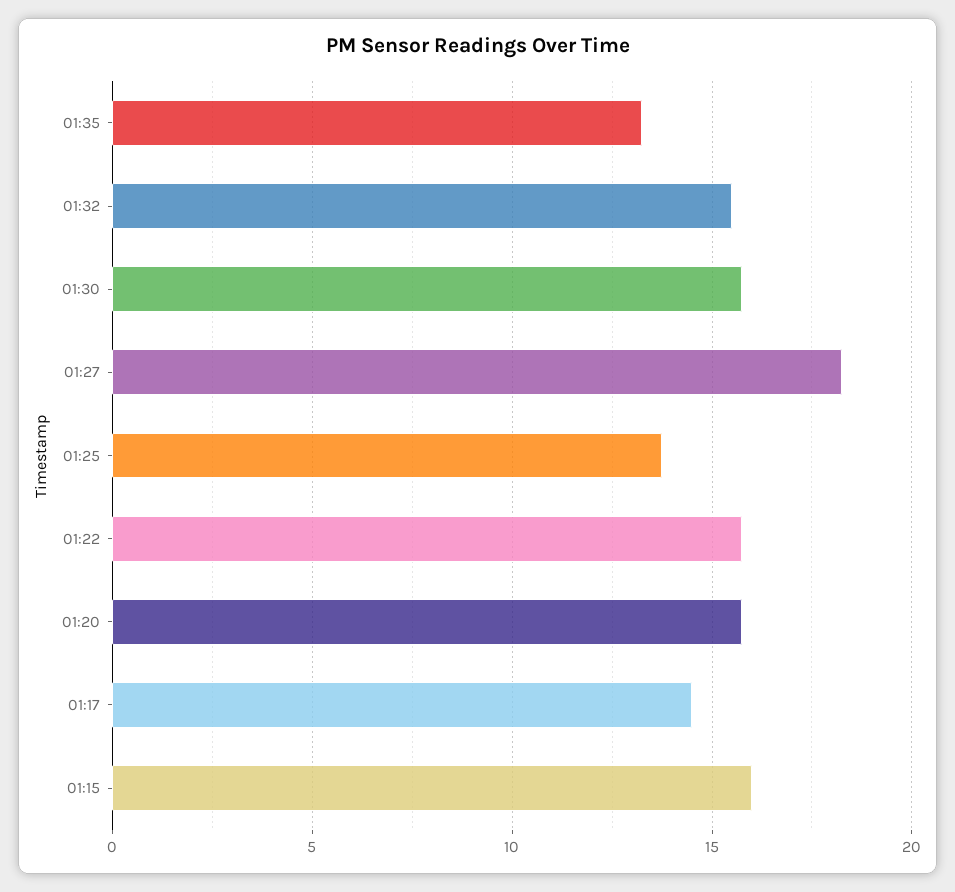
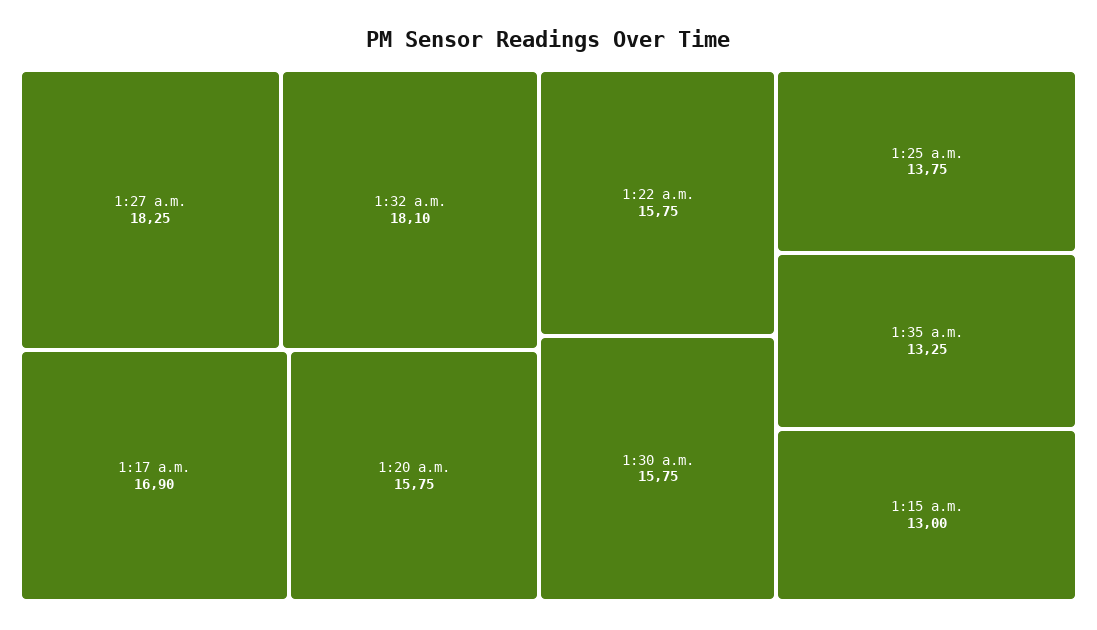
  {
    "01:35": 13.25,
-   "01:32": 15.5,
+   "01:32": 18.1,
    "01:30": 15.75,
    "01:27": 18.25,
    "01:25": 13.75,
    "01:22": 15.75,
    "01:20": 15.75,
-   "01:17": 14.5,
+   "01:17": 16.9,
-   "01:15": 16
+   "01:15": 13
  }

